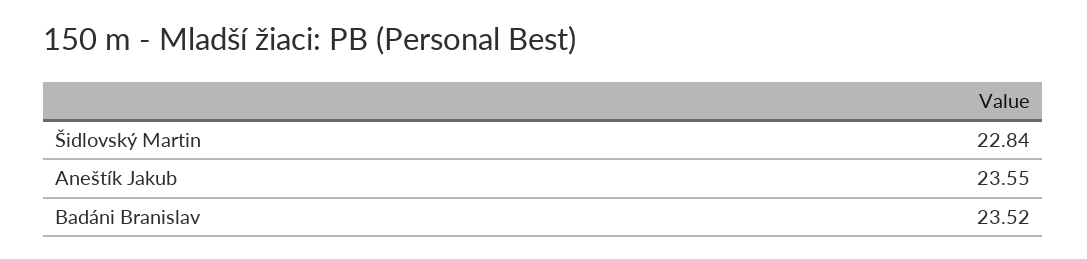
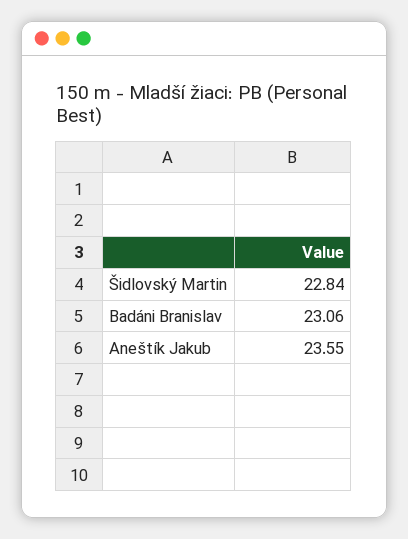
  {
    "Šidlovský Martin": 22.84,
    "Aneštík Jakub": 23.55,
-   "Badáni Branislav": 23.52
+   "Badáni Branislav": 23.06
  }

